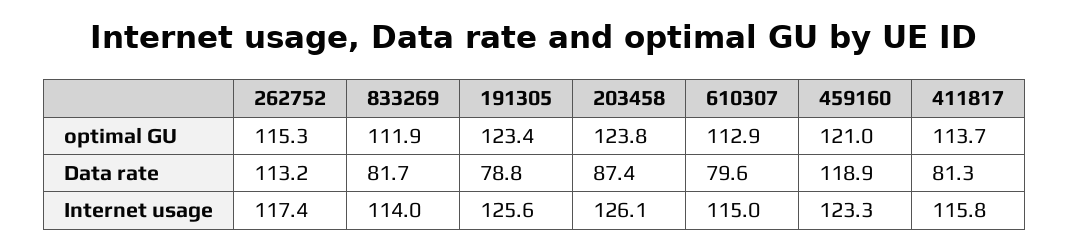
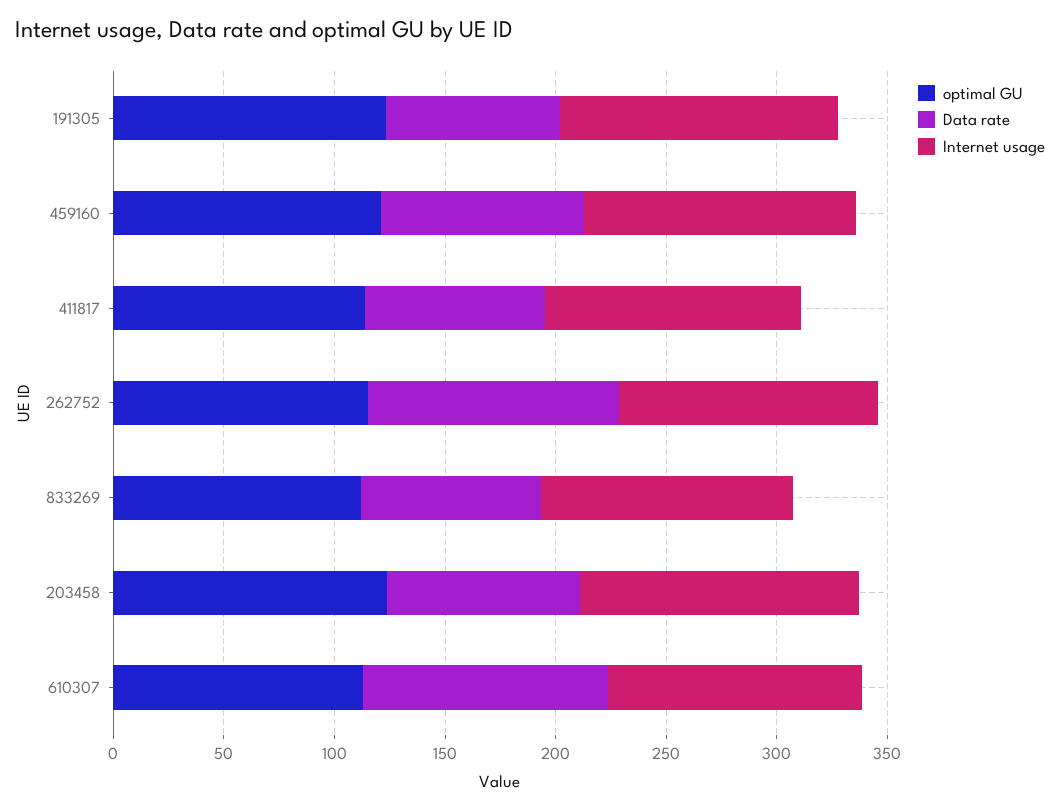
  {
    "optimal GU": {
      "262752": 115.3,
      "833269": 111.9,
      "191305": 123.4,
      "203458": 123.8,
      "610307": 112.9,
      "459160": 121,
      "411817": 113.7
    },
    "Data rate": {
      "262752": 113.2,
      "833269": 81.7,
      "191305": 78.8,
      "203458": 87.4,
-     "610307": 79.6,
+     "610307": 110,
-     "459160": 118.9,
+     "459160": 90,
      "411817": 81.3
    },
    "Internet usage": {
      "262752": 117.4,
      "833269": 114,
      "191305": 125.6,
      "203458": 126.1,
      "610307": 115,
      "459160": 123.3,
      "411817": 115.8
    }
  }

